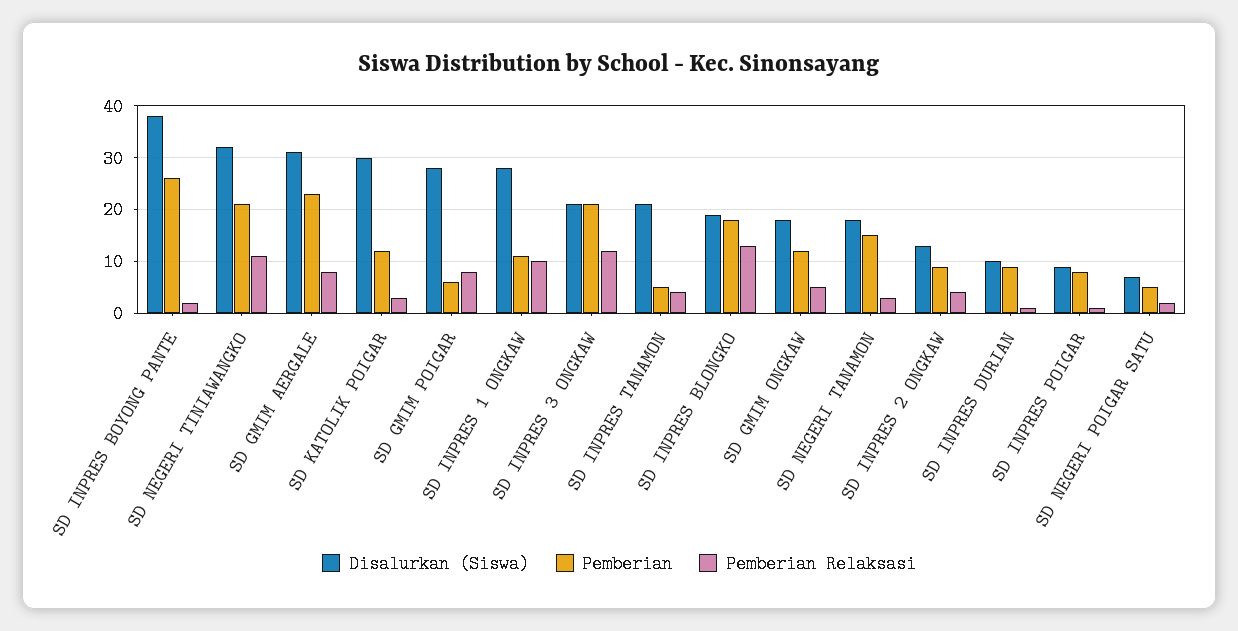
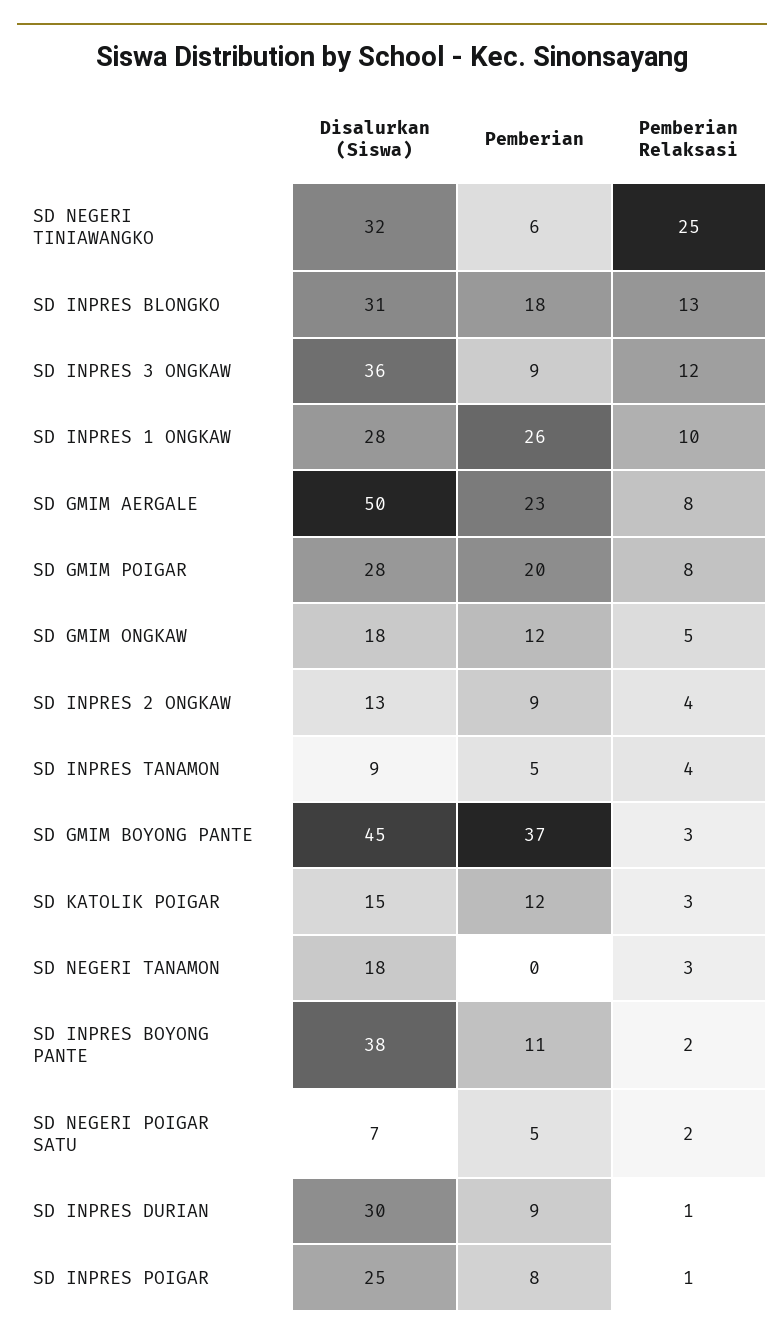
  {
    "Disalurkan (Siswa)": {
      "SD INPRES BOYONG PANTE": 38,
      "SD NEGERI TINIAWANGKO": 32,
-     "SD GMIM AERGALE": 30,
+     "SD GMIM AERGALE": 50,
-     "SD KATOLIK POIGAR": 30,
+     "SD KATOLIK POIGAR": 15,
      "SD GMIM POIGAR": 28,
      "SD INPRES 1 ONGKAW": 28,
-     "SD INPRES 3 ONGKAW": 20,
+     "SD INPRES 3 ONGKAW": 36,
-     "SD INPRES TANAMON": 20,
+     "SD INPRES TANAMON": 9,
-     "SD INPRES BLONGKO": 20,
+     "SD INPRES BLONGKO": 31,
      "SD GMIM ONGKAW": 18,
      "SD NEGERI TANAMON": 18,
      "SD INPRES 2 ONGKAW": 13,
-     "SD INPRES DURIAN": 10,
+     "SD INPRES DURIAN": 30,
-     "SD INPRES POIGAR": 10,
+     "SD INPRES POIGAR": 25,
-     "SD NEGERI POIGAR SATU": 7
+     "SD NEGERI POIGAR SATU": 7,
+     "SD GMIM BOYONG PANTE": 45
    },
    "Pemberian": {
-     "SD INPRES BOYONG PANTE": 25,
+     "SD INPRES BOYONG PANTE": 11,
-     "SD NEGERI TINIAWANGKO": 20,
+     "SD NEGERI TINIAWANGKO": 6,
      "SD GMIM AERGALE": 23,
      "SD KATOLIK POIGAR": 12,
-     "SD GMIM POIGAR": 5,
+     "SD GMIM POIGAR": 20,
-     "SD INPRES 1 ONGKAW": 10,
+     "SD INPRES 1 ONGKAW": 26,
-     "SD INPRES 3 ONGKAW": 20,
+     "SD INPRES 3 ONGKAW": 9,
      "SD INPRES TANAMON": 5,
      "SD INPRES BLONGKO": 18,
      "SD GMIM ONGKAW": 12,
-     "SD NEGERI TANAMON": 15,
+     "SD NEGERI TANAMON": 0,
      "SD INPRES 2 ONGKAW": 9,
      "SD INPRES DURIAN": 9,
      "SD INPRES POIGAR": 8,
-     "SD NEGERI POIGAR SATU": 5
+     "SD NEGERI POIGAR SATU": 5,
+     "SD GMIM BOYONG PANTE": 37
    },
    "Pemberian Relaksasi": {
      "SD INPRES BOYONG PANTE": 2,
-     "SD NEGERI TINIAWANGKO": 10,
+     "SD NEGERI TINIAWANGKO": 25,
      "SD GMIM AERGALE": 8,
      "SD KATOLIK POIGAR": 3,
      "SD GMIM POIGAR": 8,
      "SD INPRES 1 ONGKAW": 10,
      "SD INPRES 3 ONGKAW": 12,
      "SD INPRES TANAMON": 4,
      "SD INPRES BLONGKO": 13,
      "SD GMIM ONGKAW": 5,
      "SD NEGERI TANAMON": 3,
      "SD INPRES 2 ONGKAW": 4,
      "SD INPRES DURIAN": 1,
      "SD INPRES POIGAR": 1,
-     "SD NEGERI POIGAR SATU": 2
+     "SD NEGERI POIGAR SATU": 2,
+     "SD GMIM BOYONG PANTE": 3
    }
  }

